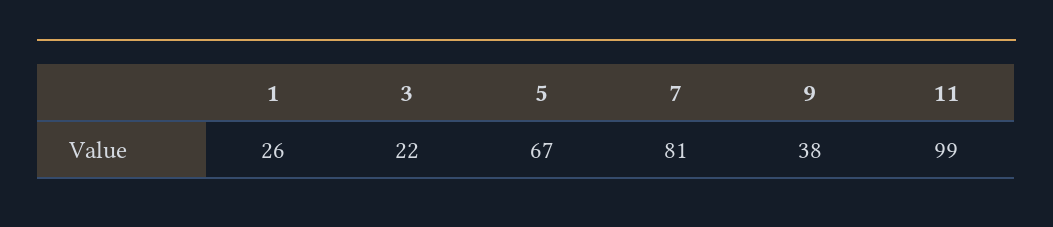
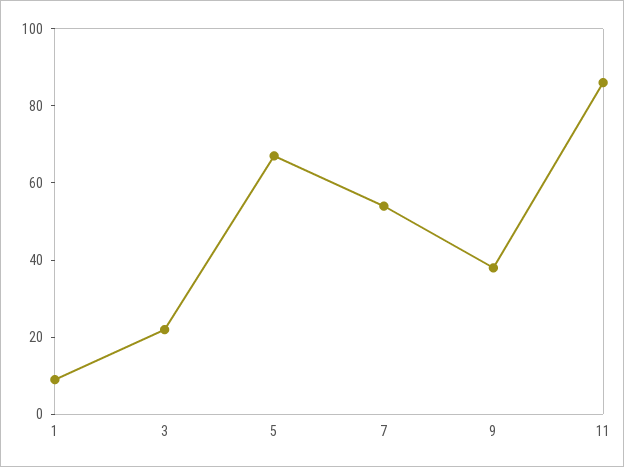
  {
-   "1": 26,
+   "1": 10,
    "3": 22,
    "5": 67,
-   "7": 81,
+   "7": 55,
    "9": 38,
-   "11": 99
+   "11": 85
  }

